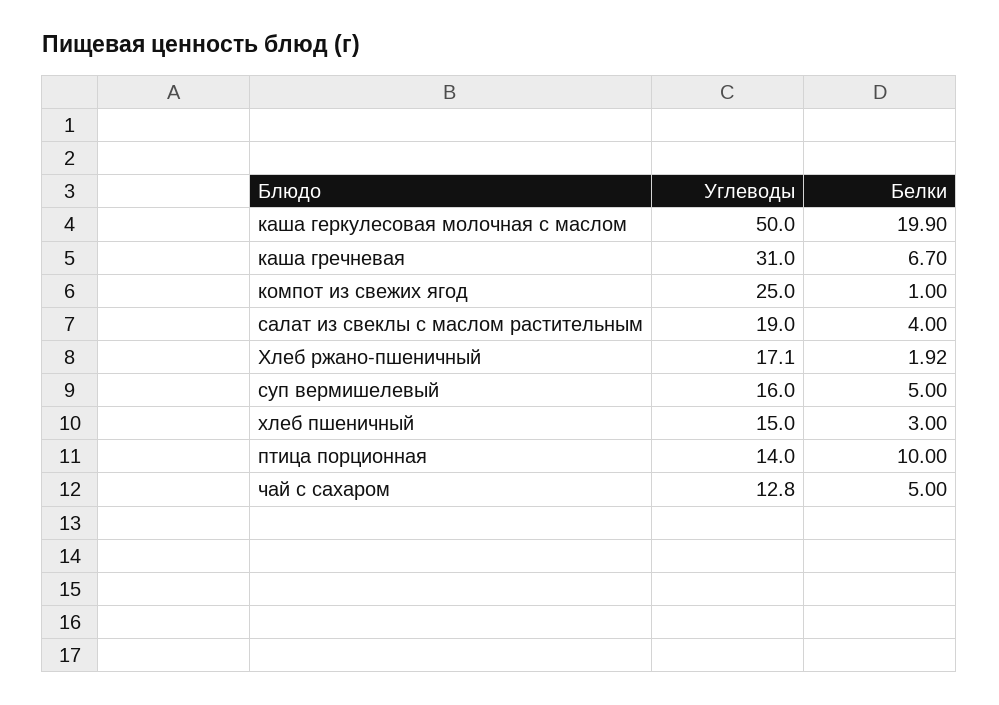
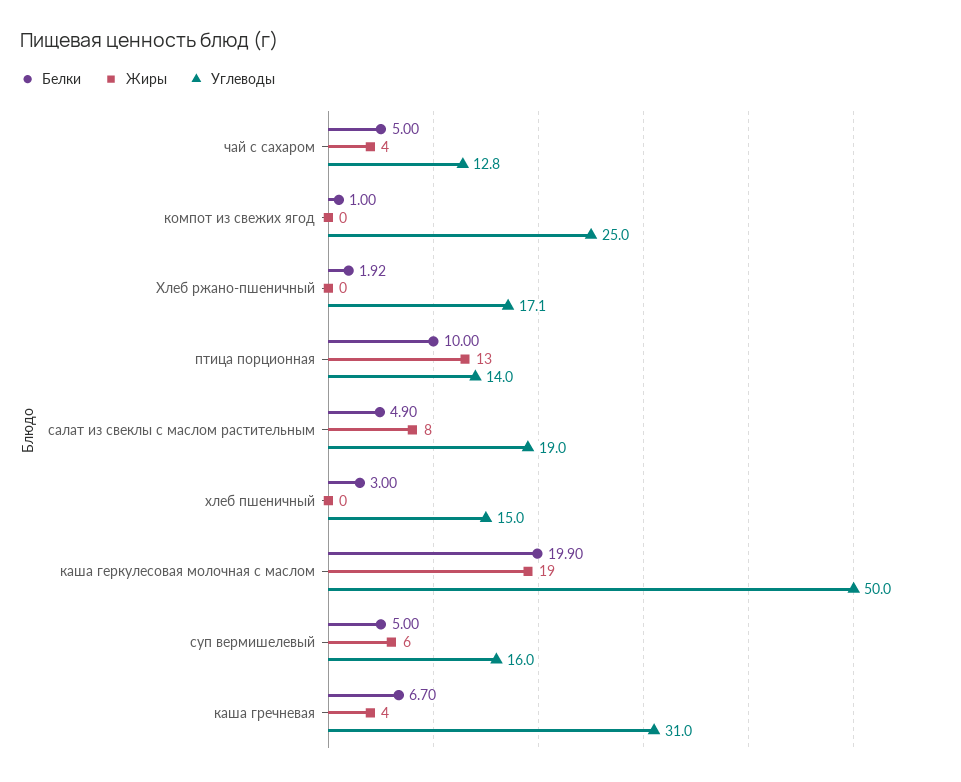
  {
    "Углеводы": {
      "каша геркулесовая молочная с маслом": 50,
      "каша гречневая": 31,
      "компот из свежих ягод": 25,
      "салат из свеклы с маслом растительным": 19,
      "Хлеб ржано-пшеничный": 17.1,
      "суп вермишелевый": 16,
      "хлеб пшеничный": 15,
      "птица порционная": 14,
      "чай с сахаром": 12.8
    },
    "Белки": {
      "каша геркулесовая молочная с маслом": 19.9,
      "каша гречневая": 6.7,
      "компот из свежих ягод": 1,
-     "салат из свеклы с маслом растительным": 4,
+     "салат из свеклы с маслом растительным": 4.9,
      "Хлеб ржано-пшеничный": 1.92,
      "суп вермишелевый": 5,
      "хлеб пшеничный": 3,
      "птица порционная": 10,
      "чай с сахаром": 5
-   }
+   },
+   "Жиры": {
+     "чай с сахаром": 4,
+     "компот из свежих ягод": 0,
+     "Хлеб ржано-пшеничный": 0,
+     "птица порционная": 13,
+     "салат из свеклы с маслом растительным": 8,
+     "хлеб пшеничный": 0,
+     "каша геркулесовая молочная с маслом": 19,
+     "суп вермишелевый": 6,
+     "каша гречневая": 4
+   }
  }

